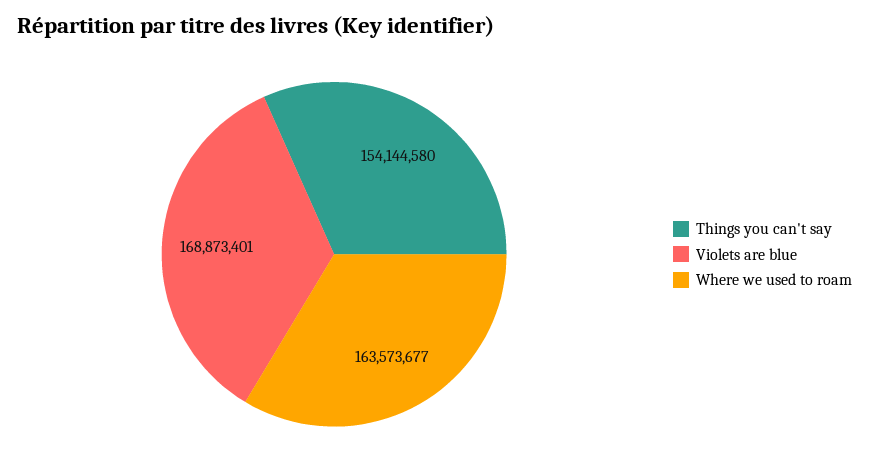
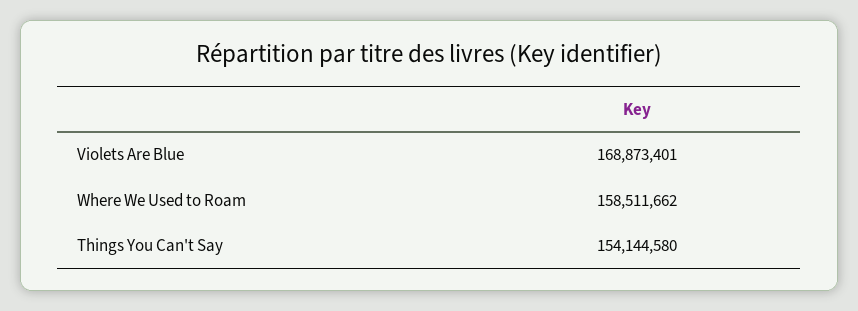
  {
    "Things you can't say": 154144580,
    "Violets are blue": 168873401,
-   "Where we used to roam": 163573677
+   "Where we used to roam": 158511662
  }

